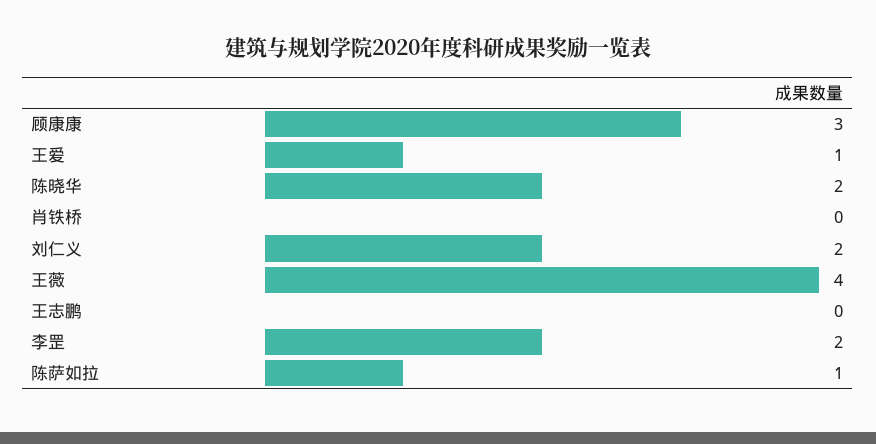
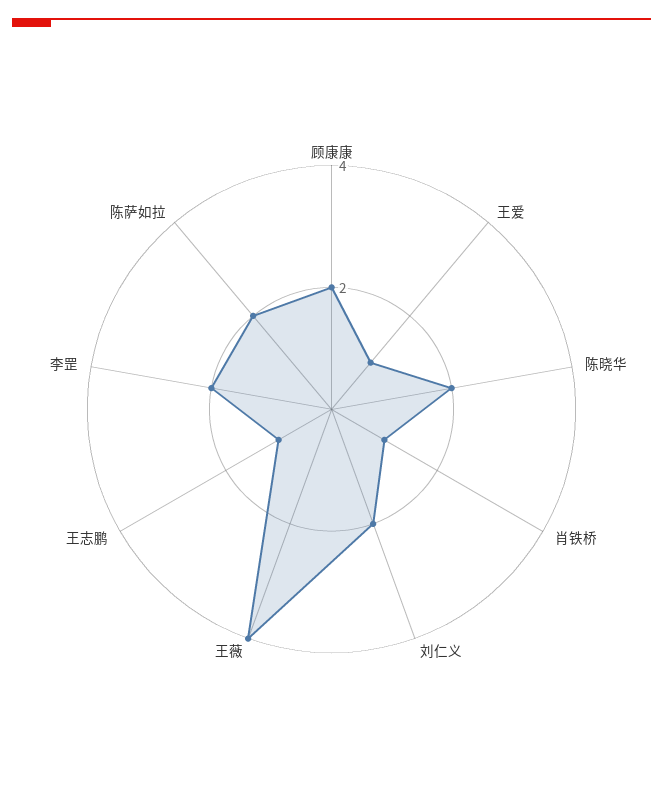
  {
-   "顾康康": 3,
+   "顾康康": 2,
    "王爱": 1,
    "陈晓华": 2,
-   "肖铁桥": 0,
+   "肖铁桥": 1,
    "刘仁义": 2,
    "王薇": 4,
-   "王志鹏": 0,
+   "王志鹏": 1,
    "李罡": 2,
-   "陈萨如拉": 1
+   "陈萨如拉": 2
  }

